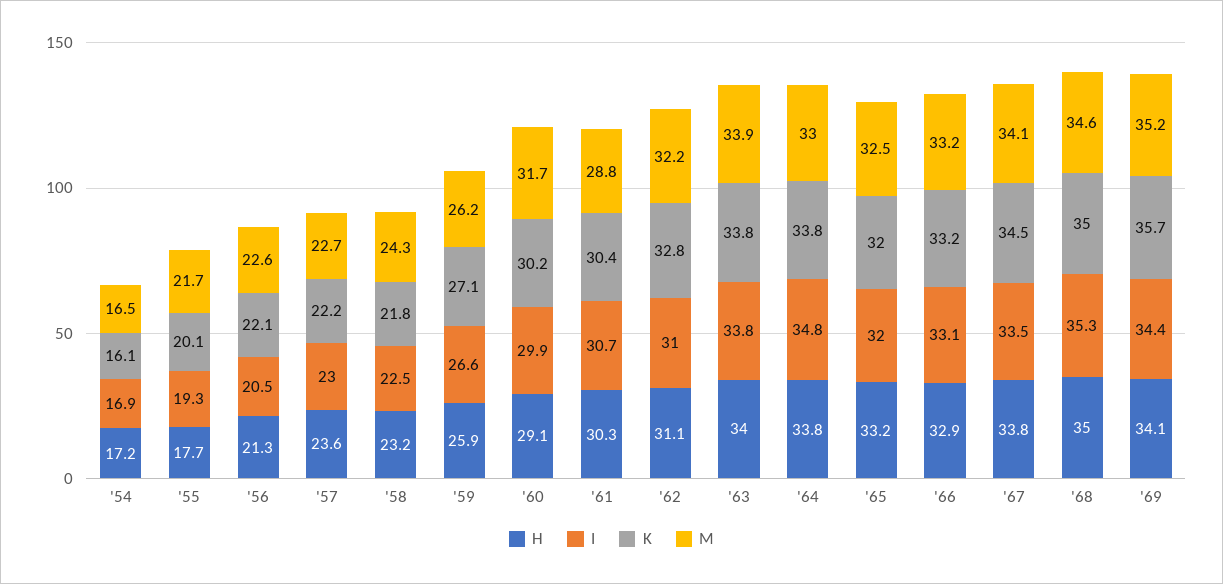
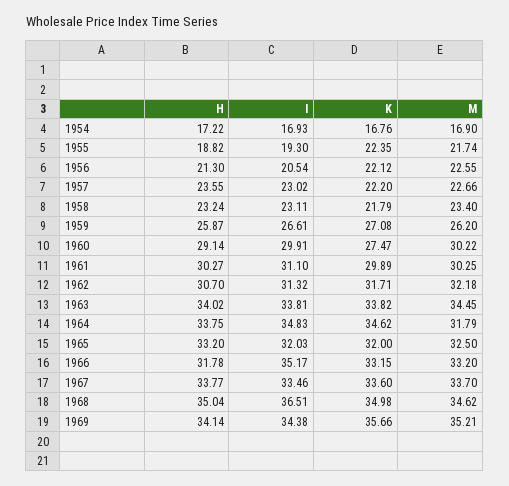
  {
    "H": {
      "'54": 17.22,
-     "'55": 17.7,
+     "'55": 18.82,
      "'56": 21.3,
      "'57": 23.55,
      "'58": 23.24,
      "'59": 25.87,
      "'60": 29.14,
      "'61": 30.27,
-     "'62": 31.1,
+     "'62": 30.7,
      "'63": 34.02,
      "'64": 33.75,
      "'65": 33.2,
-     "'66": 32.9,
+     "'66": 31.78,
      "'67": 33.77,
      "'68": 35.04,
      "'69": 34.14
    },
    "I": {
      "'54": 16.93,
      "'55": 19.3,
      "'56": 20.54,
      "'57": 23.02,
-     "'58": 22.5,
+     "'58": 23.11,
      "'59": 26.61,
      "'60": 29.91,
-     "'61": 30.7,
+     "'61": 31.1,
-     "'62": 31,
+     "'62": 31.32,
      "'63": 33.81,
      "'64": 34.83,
      "'65": 32.03,
-     "'66": 33.1,
+     "'66": 35.17,
      "'67": 33.46,
-     "'68": 35.3,
+     "'68": 36.51,
      "'69": 34.38
    },
    "K": {
-     "'54": 16.1,
+     "'54": 16.76,
-     "'55": 20.1,
+     "'55": 22.35,
      "'56": 22.12,
      "'57": 22.2,
      "'58": 21.79,
      "'59": 27.08,
-     "'60": 30.2,
+     "'60": 27.47,
-     "'61": 30.4,
+     "'61": 29.89,
-     "'62": 32.8,
+     "'62": 31.71,
      "'63": 33.82,
-     "'64": 33.8,
+     "'64": 34.62,
      "'65": 32,
      "'66": 33.15,
-     "'67": 34.5,
+     "'67": 33.6,
      "'68": 34.98,
      "'69": 35.66
    },
    "M": {
-     "'54": 16.5,
+     "'54": 16.9,
      "'55": 21.74,
      "'56": 22.55,
      "'57": 22.66,
-     "'58": 24.3,
+     "'58": 23.4,
      "'59": 26.2,
-     "'60": 31.7,
+     "'60": 30.22,
-     "'61": 28.8,
+     "'61": 30.25,
      "'62": 32.18,
-     "'63": 33.9,
+     "'63": 34.45,
-     "'64": 33,
+     "'64": 31.79,
      "'65": 32.5,
      "'66": 33.2,
-     "'67": 34.1,
+     "'67": 33.7,
      "'68": 34.62,
      "'69": 35.21
    }
  }

